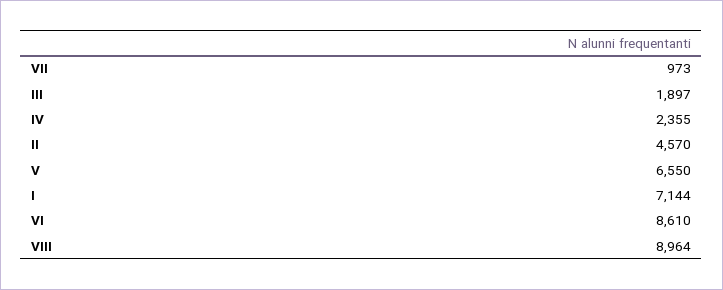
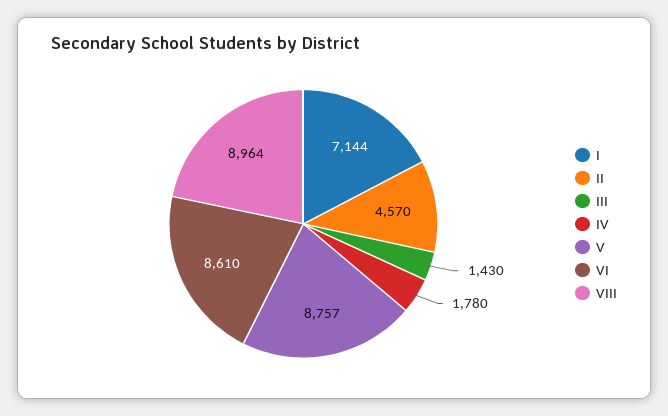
  {
-   "VII": 973,
-   "III": 1897,
+   "III": 1430,
-   "IV": 2355,
+   "IV": 1780,
    "II": 4570,
-   "V": 6550,
+   "V": 8757,
    "I": 7144,
    "VI": 8610,
    "VIII": 8964
  }

